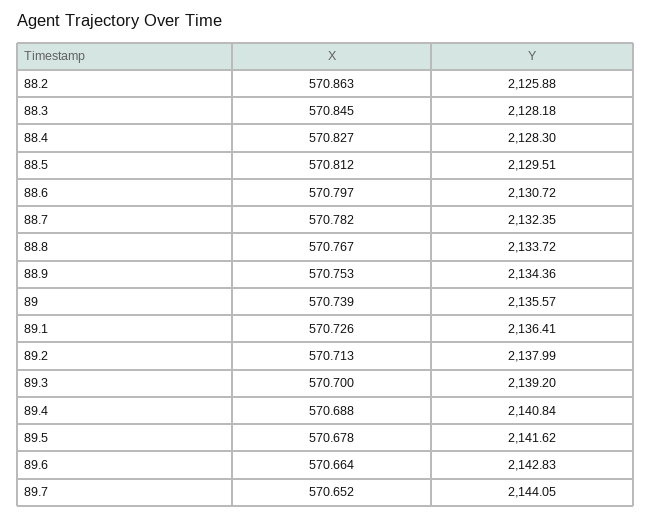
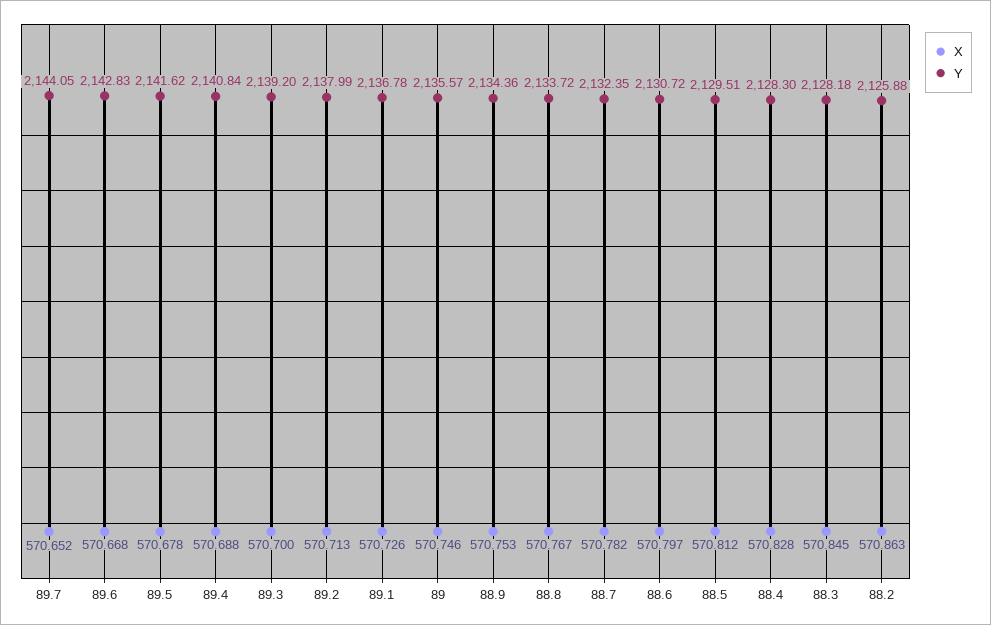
  {
    "X": {
      "88.2": 570.863,
      "88.3": 570.845,
-     "88.4": 570.827,
+     "88.4": 570.828,
      "88.5": 570.812,
      "88.6": 570.797,
      "88.7": 570.782,
      "88.8": 570.767,
      "88.9": 570.753,
-     "89": 570.739,
+     "89": 570.746,
      "89.1": 570.726,
      "89.2": 570.713,
      "89.3": 570.7,
      "89.4": 570.688,
      "89.5": 570.678,
-     "89.6": 570.664,
+     "89.6": 570.668,
      "89.7": 570.652
    },
    "Y": {
      "88.2": 2125.88,
      "88.3": 2128.18,
      "88.4": 2128.3,
      "88.5": 2129.51,
      "88.6": 2130.72,
      "88.7": 2132.35,
      "88.8": 2133.72,
      "88.9": 2134.36,
      "89": 2135.57,
-     "89.1": 2136.41,
+     "89.1": 2136.78,
      "89.2": 2137.99,
      "89.3": 2139.2,
      "89.4": 2140.84,
      "89.5": 2141.62,
      "89.6": 2142.83,
      "89.7": 2144.05
    }
  }

